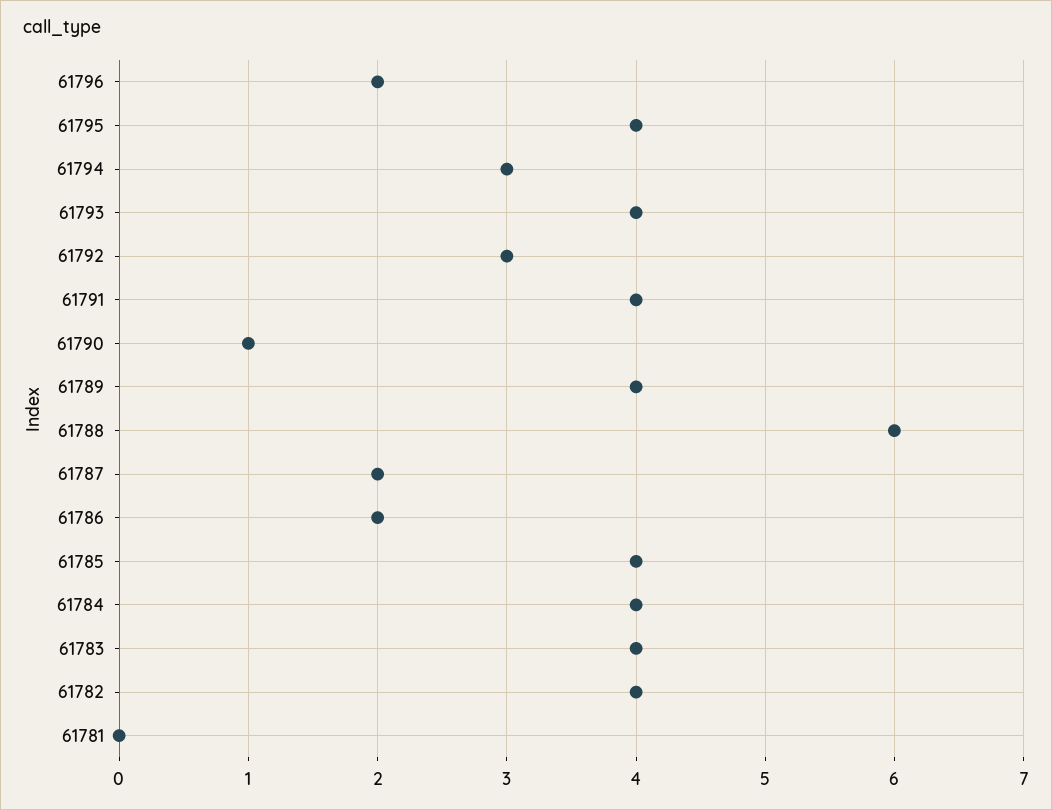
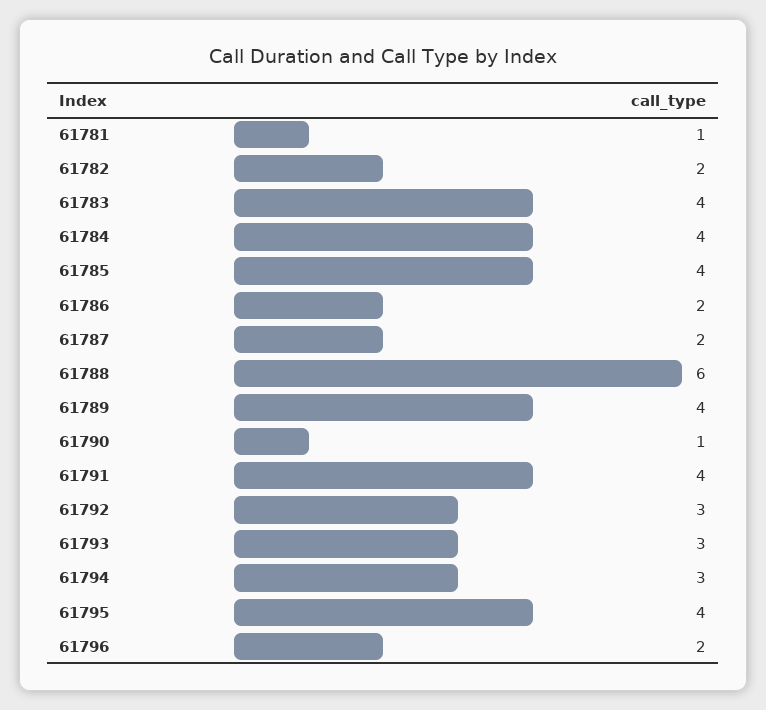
  {
    "61796": 2,
    "61795": 4,
    "61794": 3,
-   "61793": 4,
+   "61793": 3,
    "61792": 3,
    "61791": 4,
    "61790": 1,
    "61789": 4,
    "61788": 6,
    "61787": 2,
    "61786": 2,
    "61785": 4,
    "61784": 4,
    "61783": 4,
-   "61782": 4,
+   "61782": 2,
-   "61781": 0
+   "61781": 1
  }

